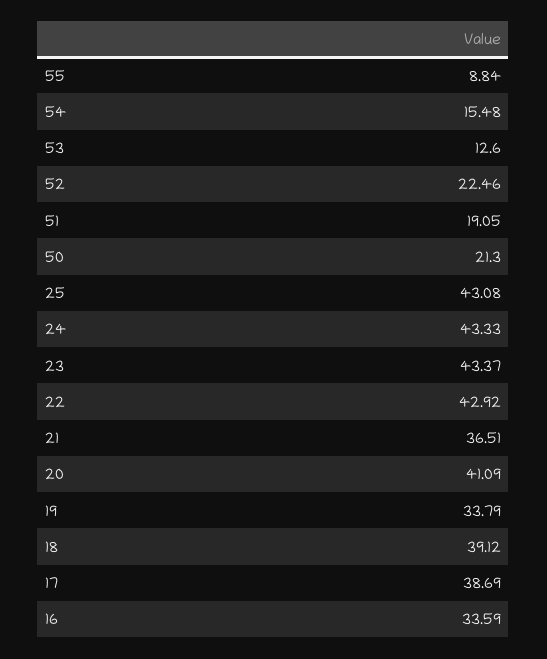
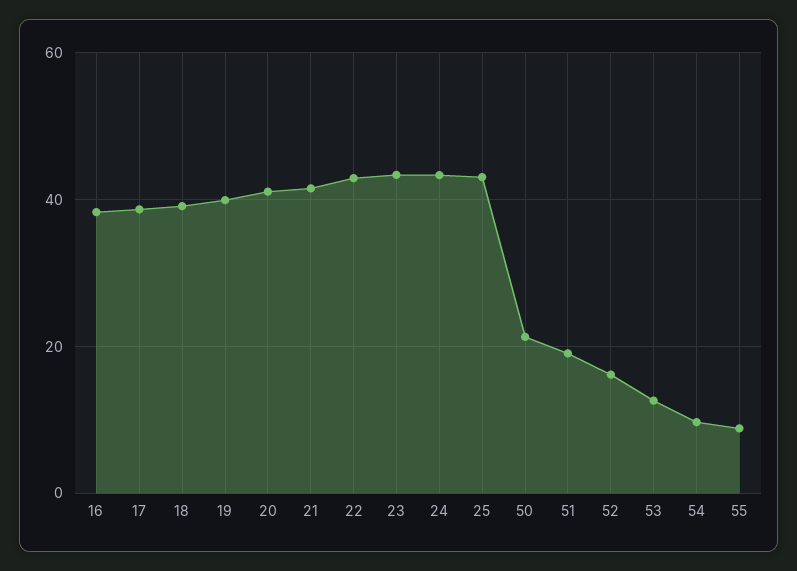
  {
    "55": 8.84,
-   "54": 15.48,
+   "54": 10,
    "53": 12.6,
-   "52": 22.46,
+   "52": 16,
    "51": 19.05,
    "50": 21.3,
    "25": 43.08,
    "24": 43.33,
    "23": 43.37,
    "22": 42.92,
-   "21": 36.51,
+   "21": 42,
    "20": 41.09,
-   "19": 33.79,
+   "19": 40,
    "18": 39.12,
    "17": 38.69,
-   "16": 33.59
+   "16": 38
  }

